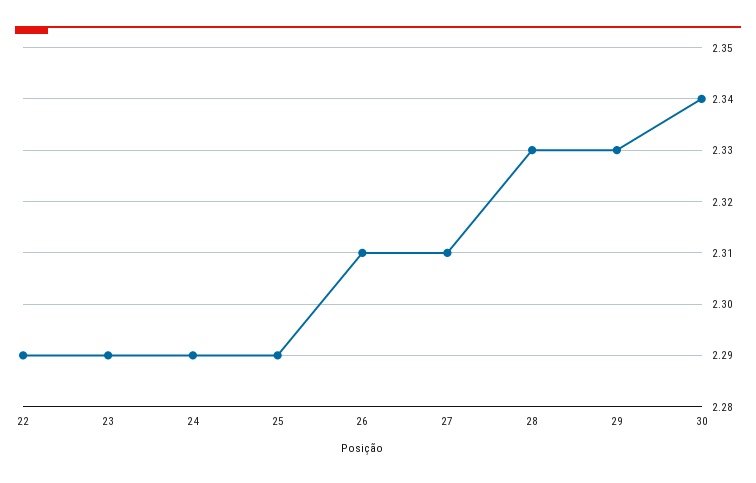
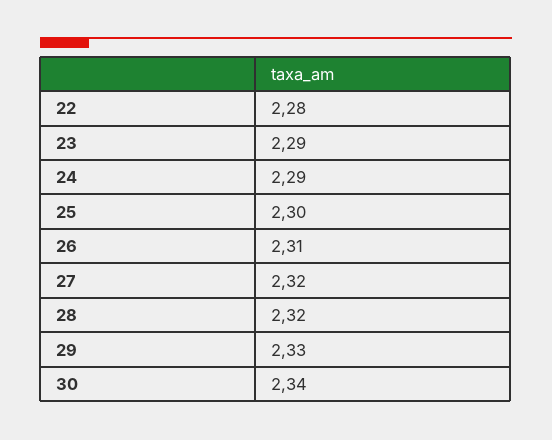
  {
-   "22": 2.29,
+   "22": 2.28,
    "23": 2.29,
    "24": 2.29,
-   "25": 2.29,
+   "25": 2.3,
    "26": 2.31,
-   "27": 2.31,
+   "27": 2.32,
-   "28": 2.33,
+   "28": 2.32,
    "29": 2.33,
    "30": 2.34
  }

